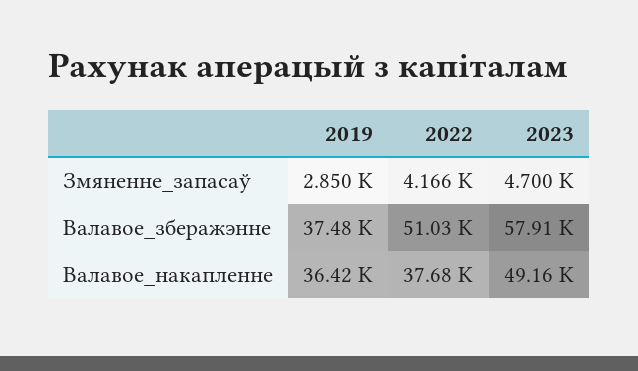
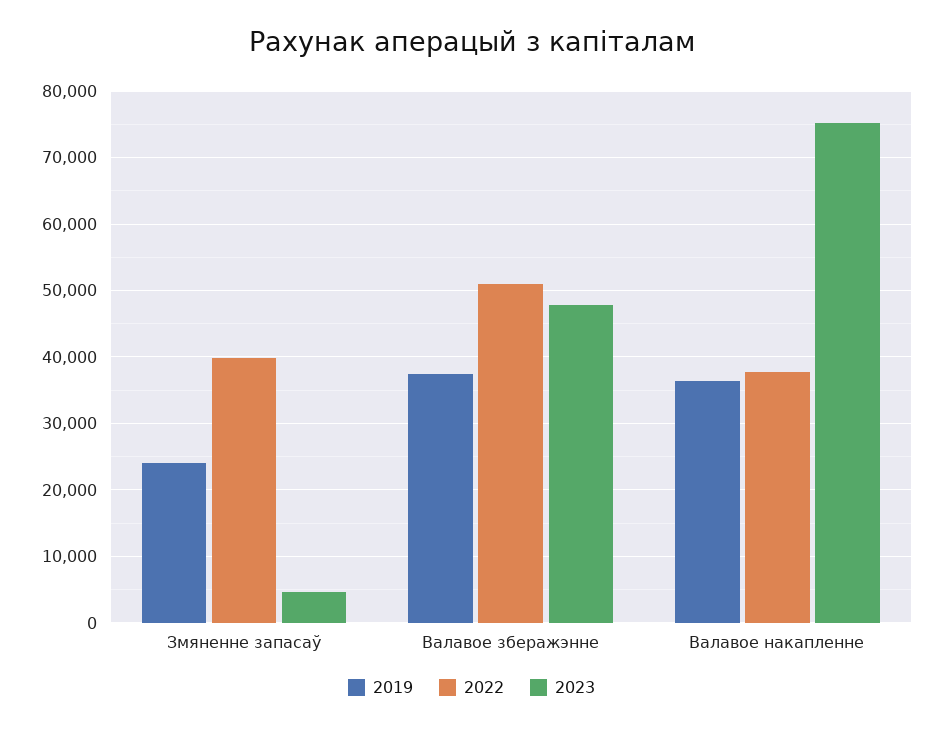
  {
    "2019": {
-     "Змяненне_запасаў": 2850,
+     "Змяненне_запасаў": 24000,
      "Валавое_зберажэнне": 37480,
      "Валавое_накапленне": 36420
    },
    "2022": {
-     "Змяненне_запасаў": 4166,
+     "Змяненне_запасаў": 40000,
      "Валавое_зберажэнне": 51030,
      "Валавое_накапленне": 37680
    },
    "2023": {
      "Змяненне_запасаў": 4700,
-     "Валавое_зберажэнне": 57910,
+     "Валавое_зберажэнне": 48000,
-     "Валавое_накапленне": 49160
+     "Валавое_накапленне": 75000
    }
  }

